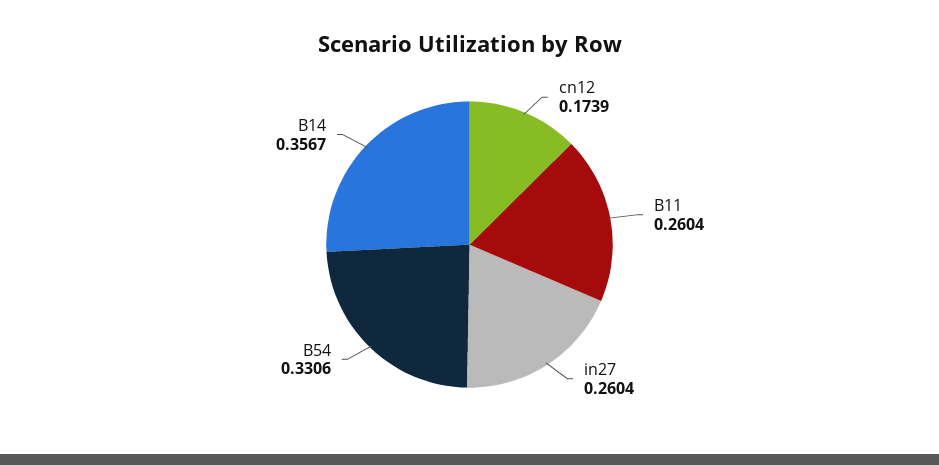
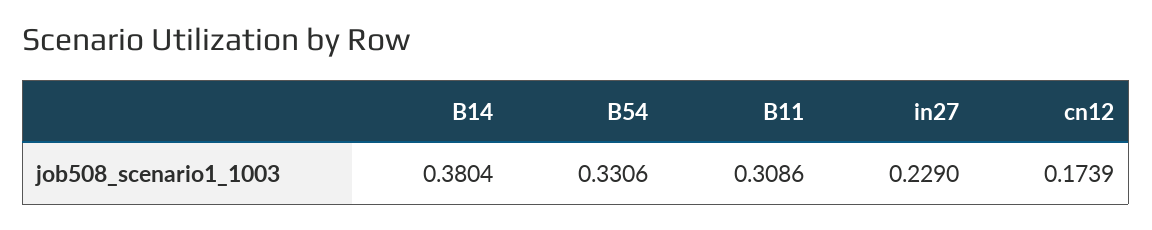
  {
    "cn12": 0.1739,
-   "B11": 0.2604,
+   "B11": 0.3086,
-   "in27": 0.2604,
+   "in27": 0.229,
    "B54": 0.3306,
-   "B14": 0.3567
+   "B14": 0.3804
  }

